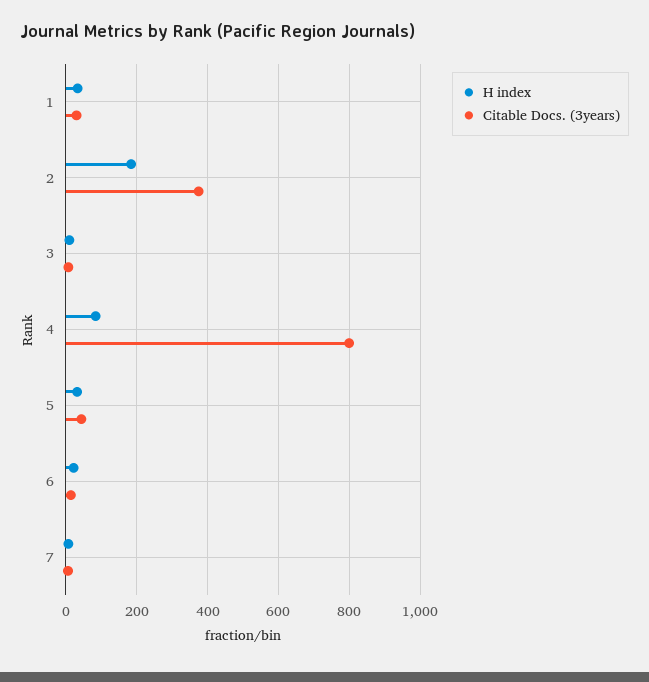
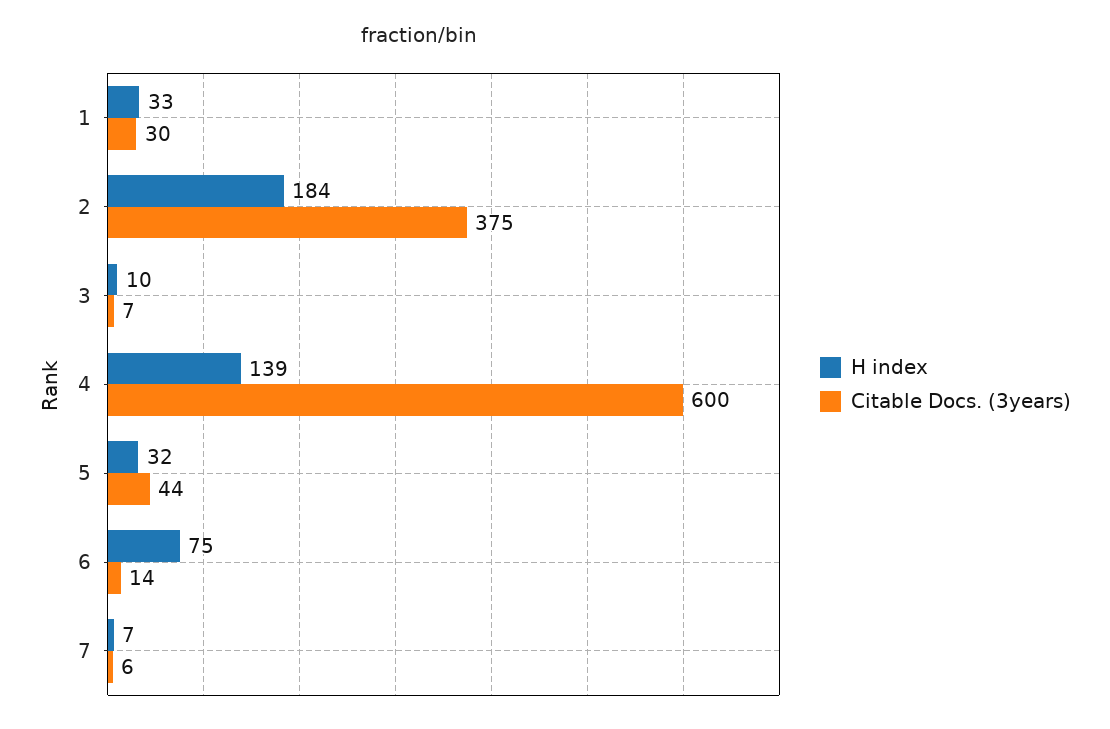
  {
    "H index": {
      "1": 33,
      "2": 184,
      "3": 10,
-     "4": 80,
+     "4": 139,
      "5": 32,
-     "6": 20,
+     "6": 75,
      "7": 7
    },
    "Citable Docs. (3years)": {
      "1": 30,
      "2": 375,
      "3": 7,
-     "4": 800,
+     "4": 600,
      "5": 44,
      "6": 14,
      "7": 6
    }
  }

